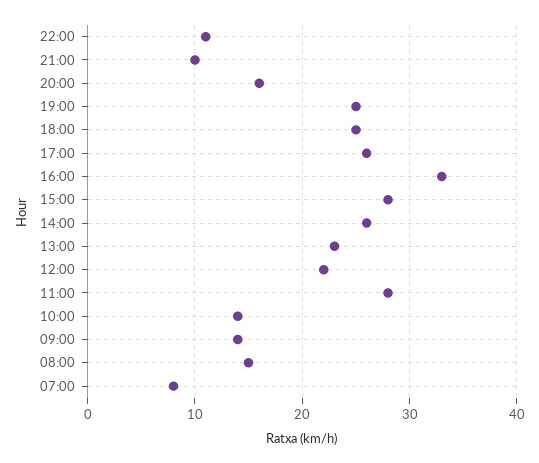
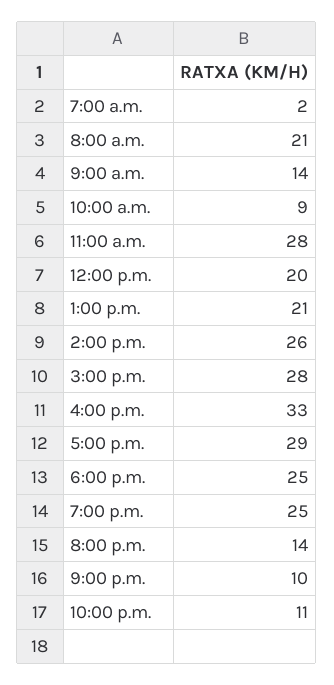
  {
    "22:00": 11,
    "21:00": 10,
-   "20:00": 16,
+   "20:00": 14,
    "19:00": 25,
    "18:00": 25,
-   "17:00": 26,
+   "17:00": 29,
    "16:00": 33,
    "15:00": 28,
    "14:00": 26,
-   "13:00": 23,
+   "13:00": 21,
-   "12:00": 22,
+   "12:00": 20,
    "11:00": 28,
-   "10:00": 14,
+   "10:00": 9,
    "09:00": 14,
-   "08:00": 15,
+   "08:00": 21,
-   "07:00": 8
+   "07:00": 2
  }

